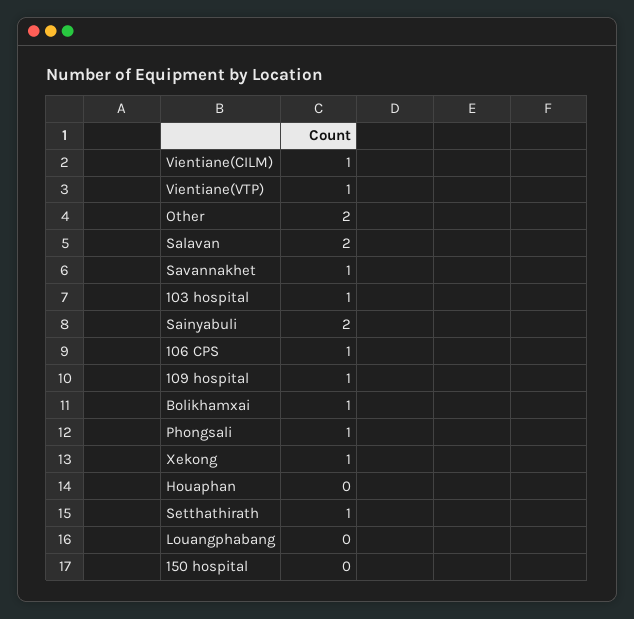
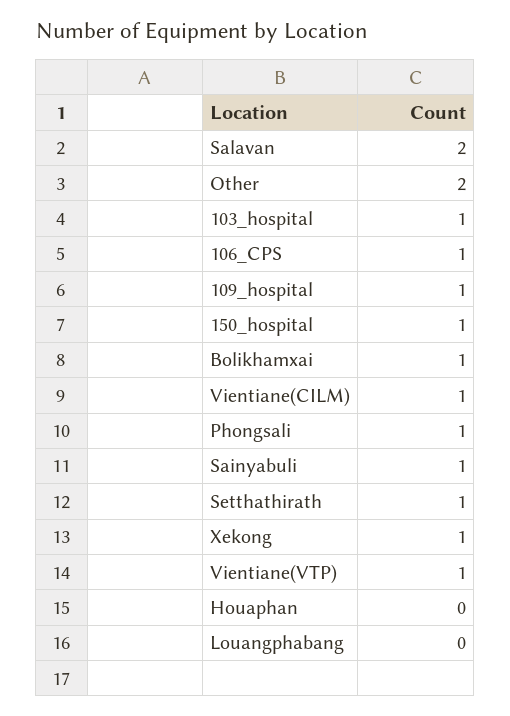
  {
    "Vientiane(CILM)": 1,
    "Vientiane(VTP)": 1,
    "Other": 2,
    "Salavan": 2,
-   "Savannakhet": 1,
    "103 hospital": 1,
-   "Sainyabuli": 2,
+   "Sainyabuli": 1,
    "106 CPS": 1,
    "109 hospital": 1,
    "Bolikhamxai": 1,
    "Phongsali": 1,
    "Xekong": 1,
    "Houaphan": 0,
    "Setthathirath": 1,
    "Louangphabang": 0,
-   "150 hospital": 0
+   "150 hospital": 1
  }

